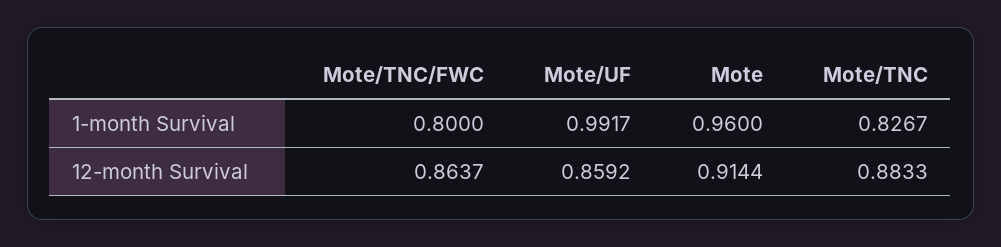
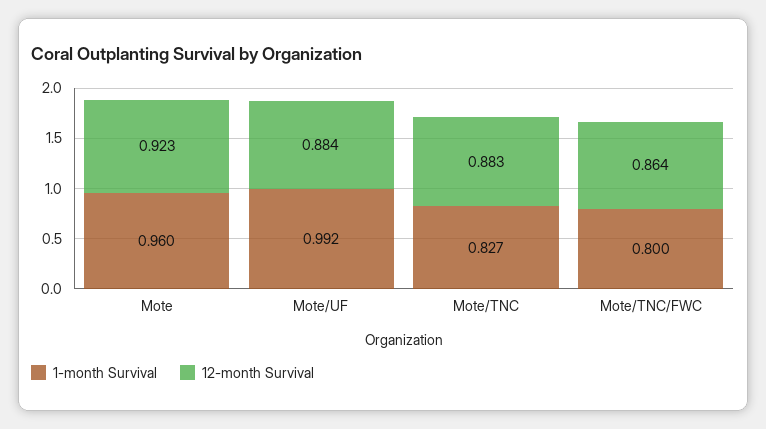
  {
    "1-month Survival": {
      "Mote/TNC/FWC": 0.8,
      "Mote/UF": 0.9917,
      "Mote": 0.96,
      "Mote/TNC": 0.8267
    },
    "12-month Survival": {
      "Mote/TNC/FWC": 0.8637,
-     "Mote/UF": 0.8592,
+     "Mote/UF": 0.884,
-     "Mote": 0.9144,
+     "Mote": 0.923,
      "Mote/TNC": 0.8833
    }
  }

